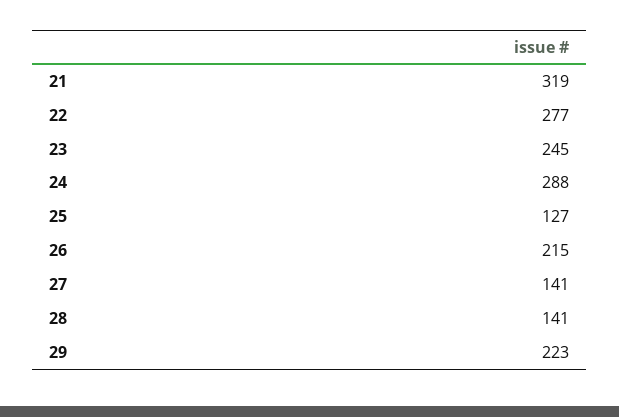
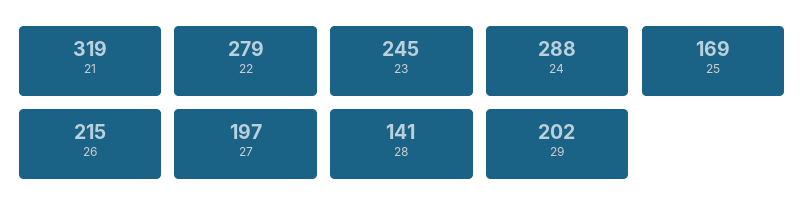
  {
    "21": 319,
-   "22": 277,
+   "22": 279,
    "23": 245,
    "24": 288,
-   "25": 127,
+   "25": 169,
    "26": 215,
-   "27": 141,
+   "27": 197,
    "28": 141,
-   "29": 223
+   "29": 202
  }

